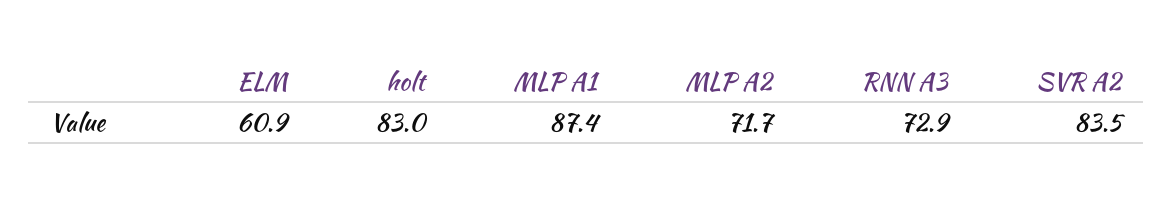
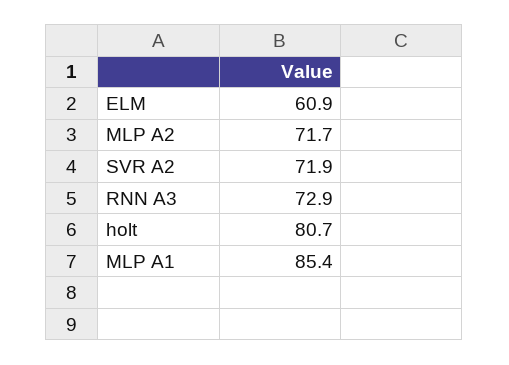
  {
    "ELM": 60.9,
-   "holt": 83,
+   "holt": 80.7,
-   "MLP A1": 87.4,
+   "MLP A1": 85.4,
    "MLP A2": 71.7,
    "RNN A3": 72.9,
-   "SVR A2": 83.5
+   "SVR A2": 71.9
  }

